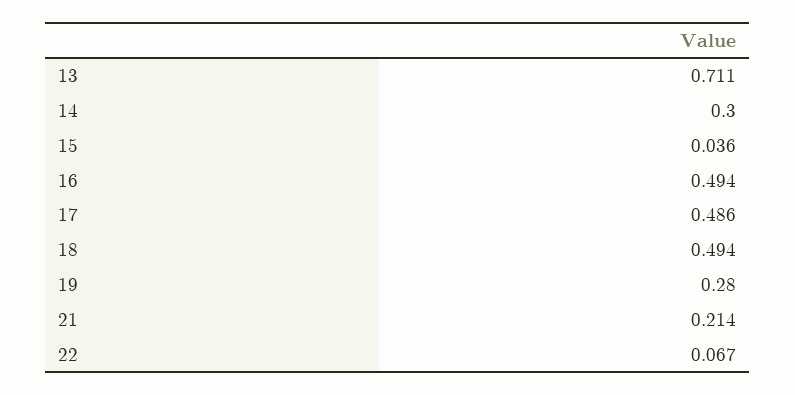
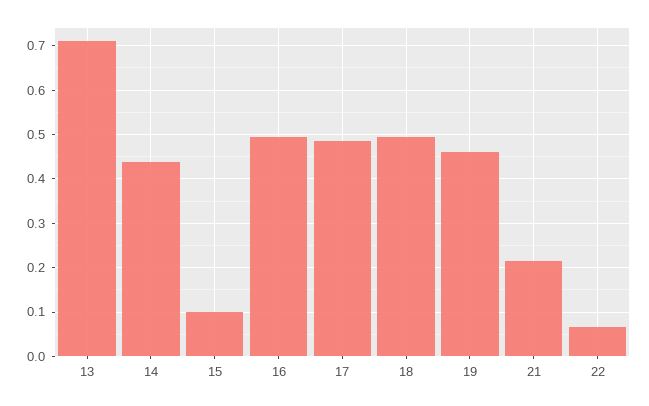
  {
    "13": 0.711,
-   "14": 0.3,
+   "14": 0.44,
-   "15": 0.036,
+   "15": 0.1,
    "16": 0.494,
    "17": 0.486,
    "18": 0.494,
-   "19": 0.28,
+   "19": 0.46,
    "21": 0.214,
    "22": 0.067
  }

